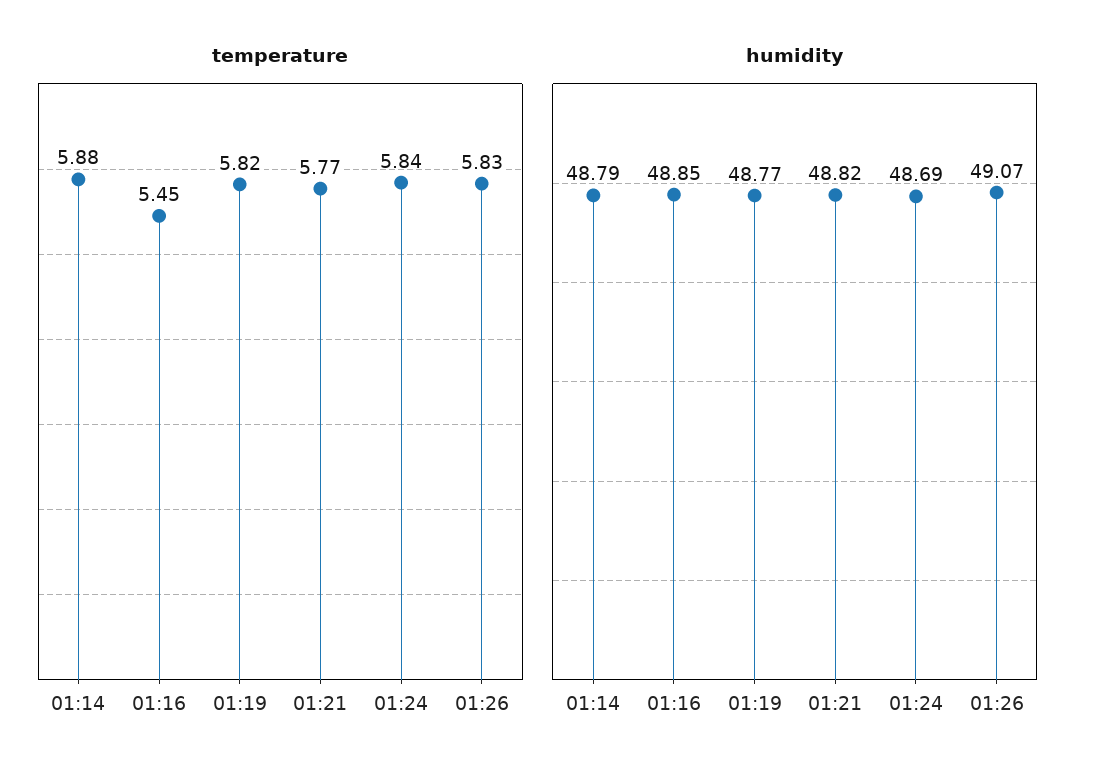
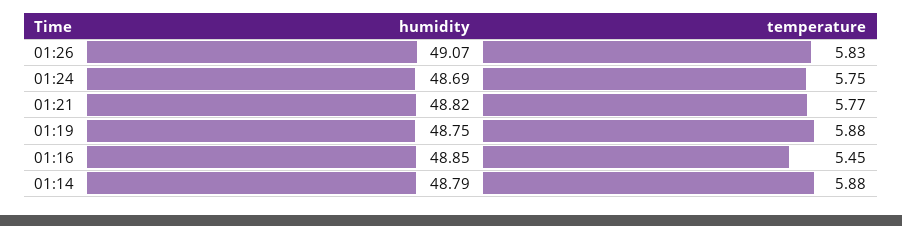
  {
    "temperature": {
      "01:14": 5.88,
      "01:16": 5.45,
-     "01:19": 5.82,
+     "01:19": 5.88,
      "01:21": 5.77,
-     "01:24": 5.84,
+     "01:24": 5.75,
      "01:26": 5.83
    },
    "humidity": {
      "01:14": 48.79,
      "01:16": 48.85,
-     "01:19": 48.77,
+     "01:19": 48.75,
      "01:21": 48.82,
      "01:24": 48.69,
      "01:26": 49.07
    }
  }

